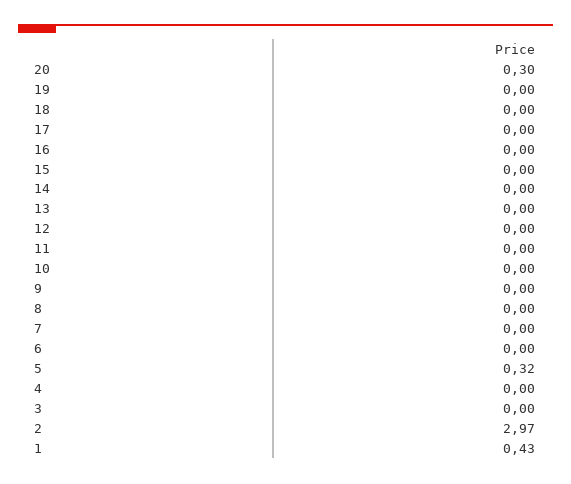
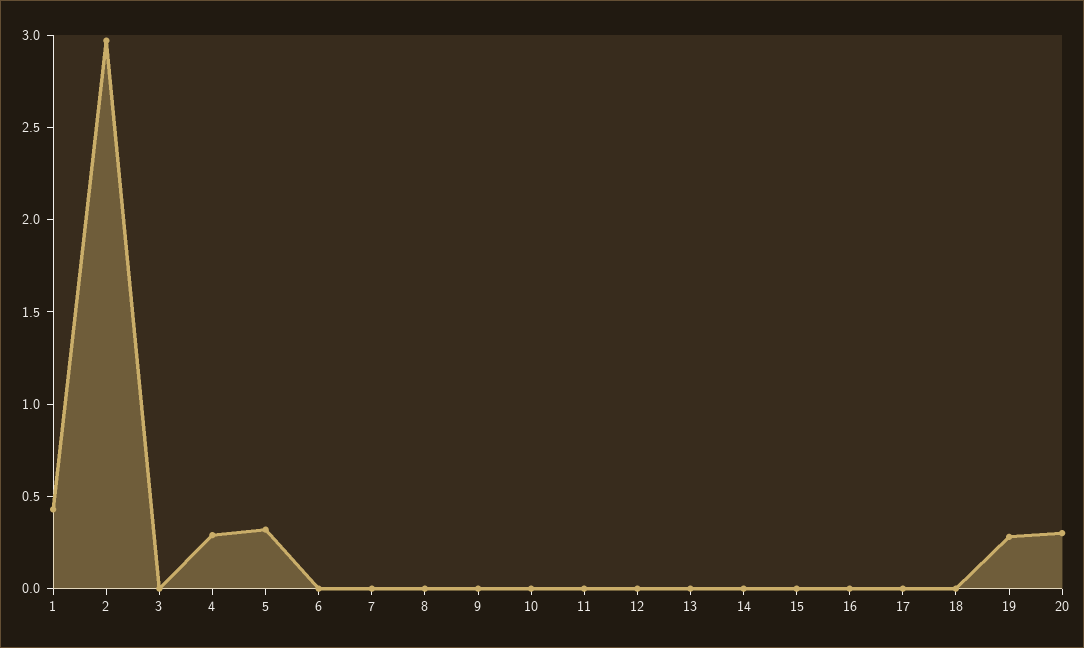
  {
    "20": 0.3,
-   "19": 0,
+   "19": 0.3,
    "18": 0,
    "17": 0,
    "16": 0,
    "15": 0,
    "14": 0,
    "13": 0,
    "12": 0,
    "11": 0,
    "10": 0,
    "9": 0,
    "8": 0,
    "7": 0,
    "6": 0,
    "5": 0.32,
-   "4": 0,
+   "4": 0.3,
    "3": 0,
    "2": 2.97,
    "1": 0.43
  }

